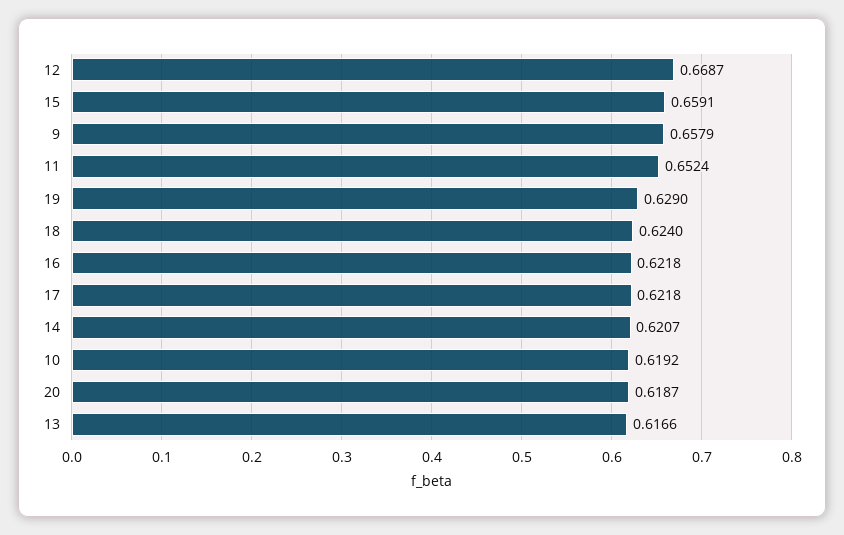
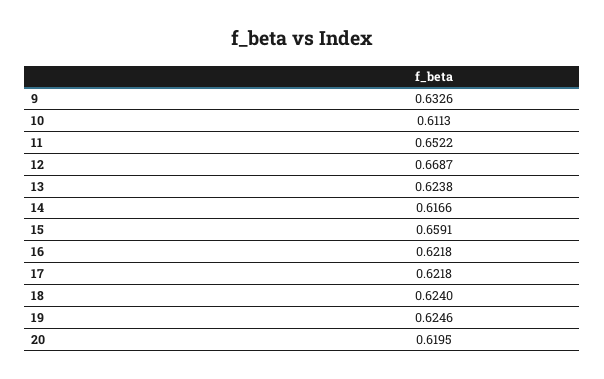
  {
    "12": 0.6687,
    "15": 0.6591,
-   "9": 0.6579,
+   "9": 0.6326,
-   "11": 0.6524,
+   "11": 0.6522,
-   "19": 0.629,
+   "19": 0.6246,
    "18": 0.624,
    "16": 0.6218,
    "17": 0.6218,
-   "14": 0.6207,
+   "14": 0.6166,
-   "10": 0.6192,
+   "10": 0.6113,
-   "20": 0.6187,
+   "20": 0.6195,
-   "13": 0.6166
+   "13": 0.6238
  }

